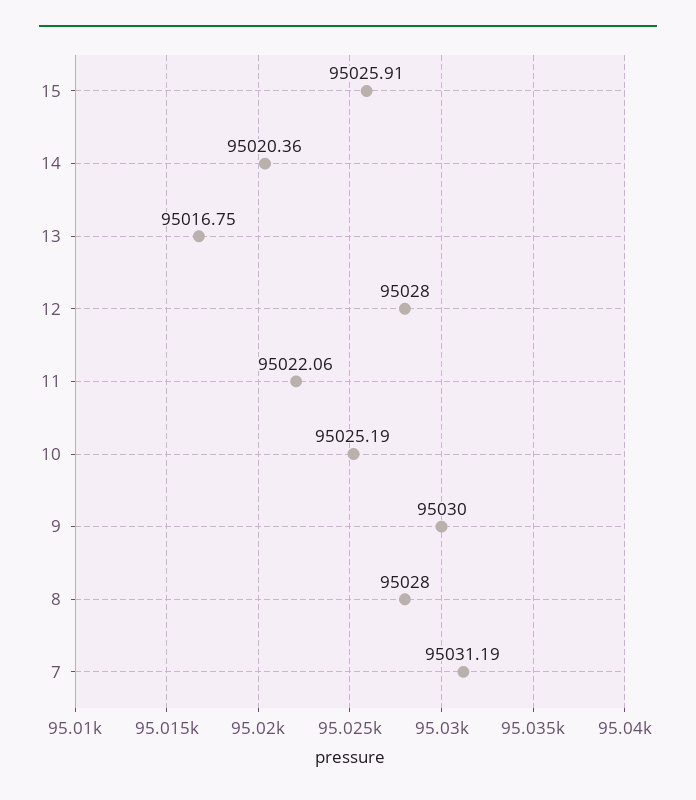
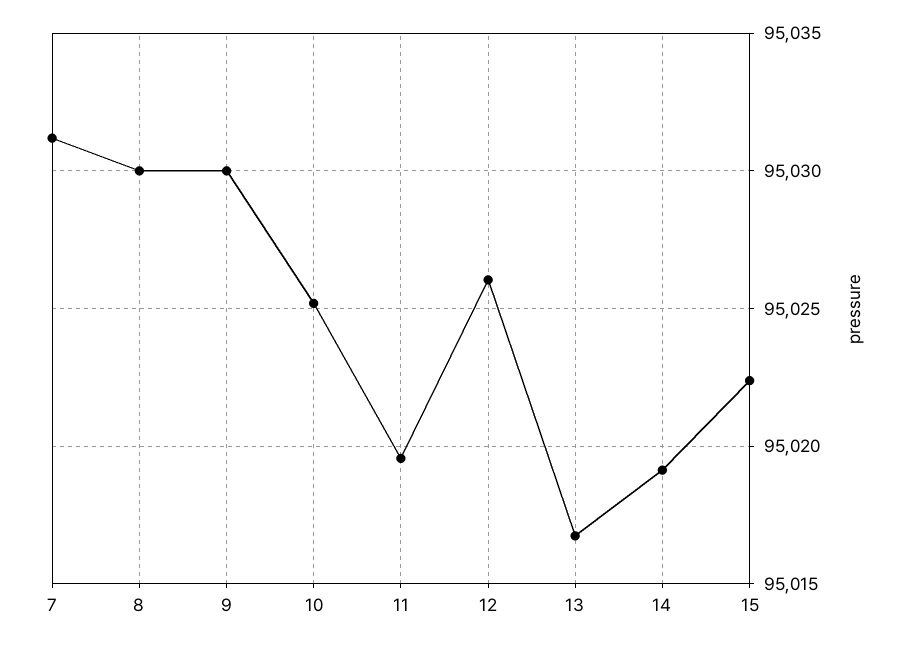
  {
-   "15": 95025.91,
+   "15": 95022.5,
-   "14": 95020.36,
+   "14": 95019,
    "13": 95016.75,
-   "12": 95028,
+   "12": 95026,
-   "11": 95022.06,
+   "11": 95019.5,
    "10": 95025.19,
    "9": 95030,
-   "8": 95028,
+   "8": 95030,
    "7": 95031.19
  }

